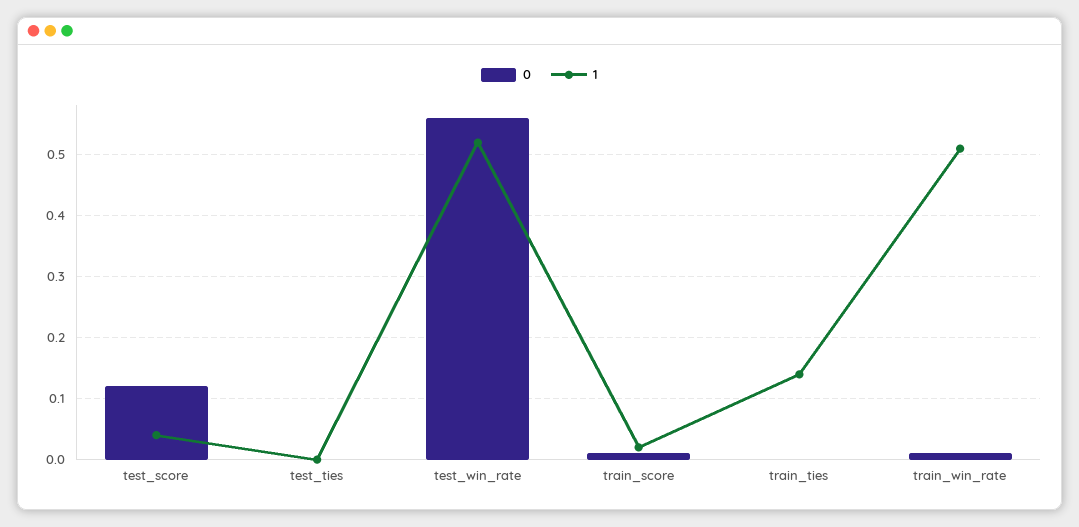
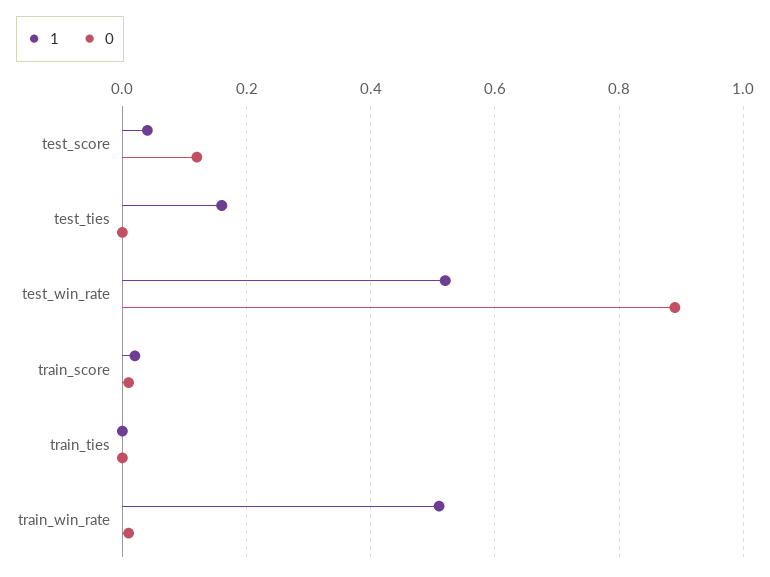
  {
    "0": {
      "test_score": 0.12,
      "test_ties": 0,
-     "test_win_rate": 0.56,
+     "test_win_rate": 0.9,
      "train_score": 0.01,
      "train_ties": 0,
      "train_win_rate": 0.01
    },
    "1": {
      "test_score": 0.04,
-     "test_ties": 0,
+     "test_ties": 0.15,
      "test_win_rate": 0.52,
      "train_score": 0.02,
-     "train_ties": 0.14,
+     "train_ties": 0,
      "train_win_rate": 0.51
    }
  }

